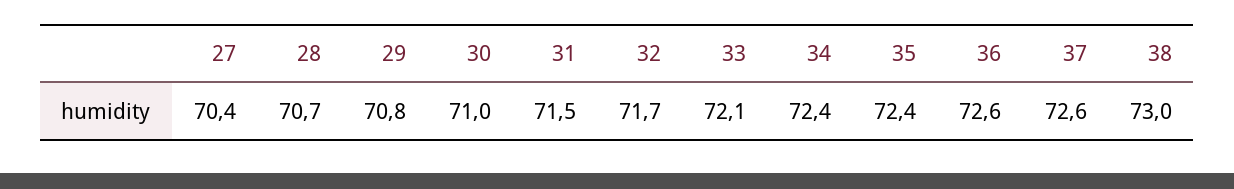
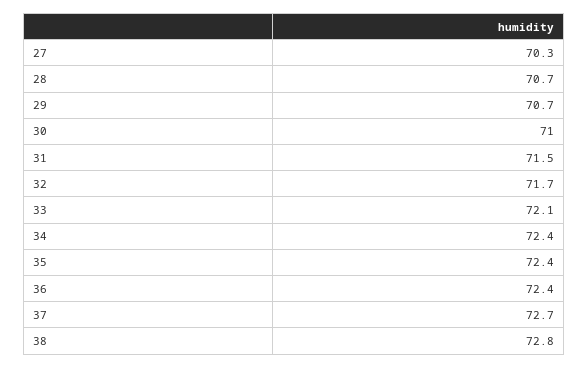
  {
-   "27": 70.4,
+   "27": 70.3,
    "28": 70.7,
-   "29": 70.8,
+   "29": 70.7,
    "30": 71,
    "31": 71.5,
    "32": 71.7,
    "33": 72.1,
    "34": 72.4,
    "35": 72.4,
-   "36": 72.6,
+   "36": 72.4,
-   "37": 72.6,
+   "37": 72.7,
-   "38": 73
+   "38": 72.8
  }

